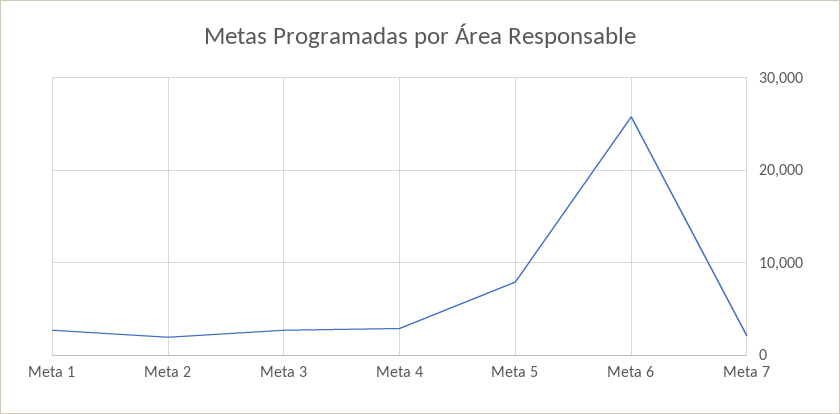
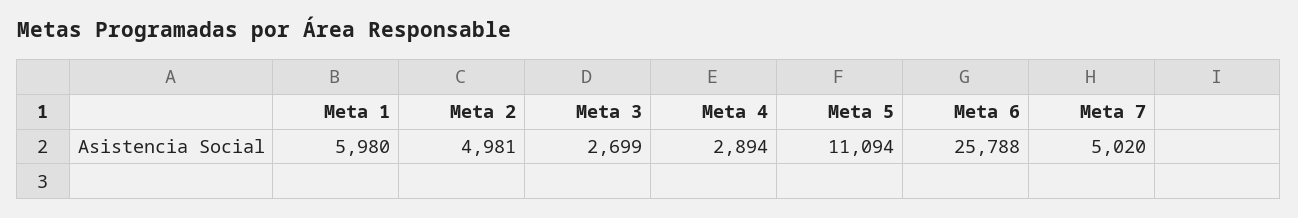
  {
-   "Meta 1": 3000,
+   "Meta 1": 5980,
-   "Meta 2": 2000,
+   "Meta 2": 4981,
    "Meta 3": 2699,
    "Meta 4": 2894,
-   "Meta 5": 8000,
+   "Meta 5": 11094,
    "Meta 6": 25788,
-   "Meta 7": 2000
+   "Meta 7": 5020
  }

